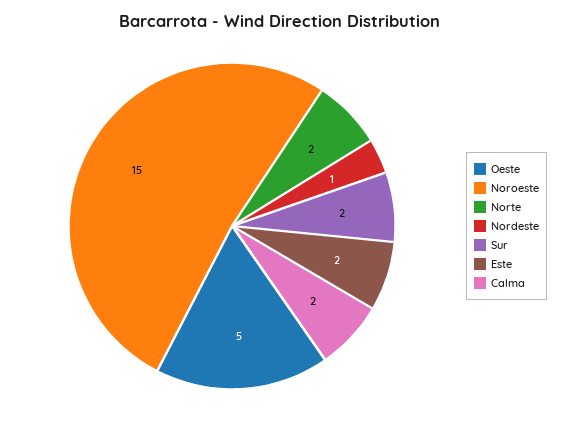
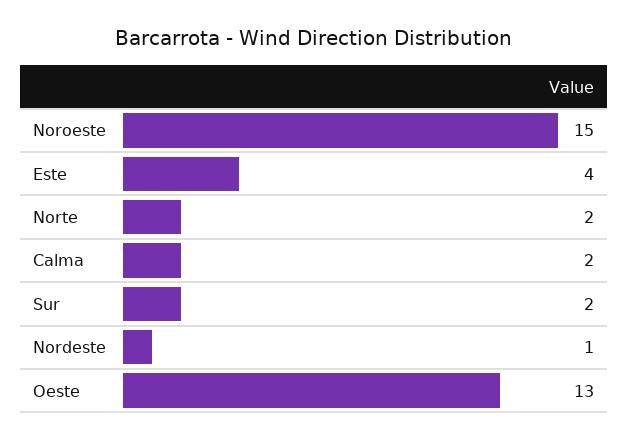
  {
-   "Oeste": 5,
+   "Oeste": 13,
    "Noroeste": 15,
    "Norte": 2,
    "Nordeste": 1,
    "Sur": 2,
-   "Este": 2,
+   "Este": 4,
    "Calma": 2
  }

